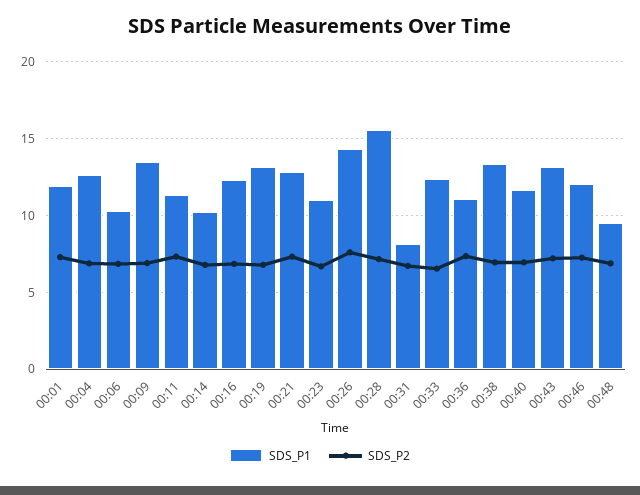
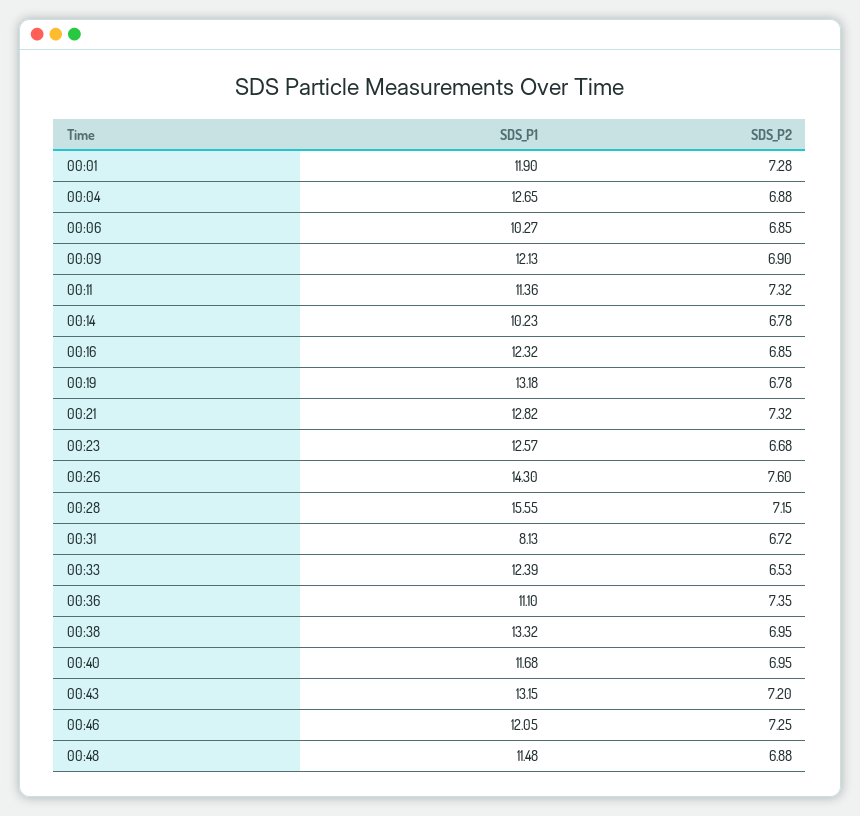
  {
    "SDS_P1": {
      "00:01": 11.9,
      "00:04": 12.65,
      "00:06": 10.27,
-     "00:09": 13.5,
+     "00:09": 12.13,
      "00:11": 11.36,
      "00:14": 10.23,
      "00:16": 12.32,
      "00:19": 13.18,
      "00:21": 12.82,
-     "00:23": 11,
+     "00:23": 12.57,
      "00:26": 14.3,
      "00:28": 15.55,
      "00:31": 8.13,
      "00:33": 12.39,
      "00:36": 11.1,
      "00:38": 13.32,
      "00:40": 11.68,
      "00:43": 13.15,
      "00:46": 12.05,
-     "00:48": 9.5
+     "00:48": 11.48
    },
    "SDS_P2": {
      "00:01": 7.28,
      "00:04": 6.88,
      "00:06": 6.85,
      "00:09": 6.9,
      "00:11": 7.32,
      "00:14": 6.78,
      "00:16": 6.85,
      "00:19": 6.78,
      "00:21": 7.32,
      "00:23": 6.68,
      "00:26": 7.6,
      "00:28": 7.15,
      "00:31": 6.72,
      "00:33": 6.53,
      "00:36": 7.35,
      "00:38": 6.95,
      "00:40": 6.95,
      "00:43": 7.2,
      "00:46": 7.25,
      "00:48": 6.88
    }
  }

